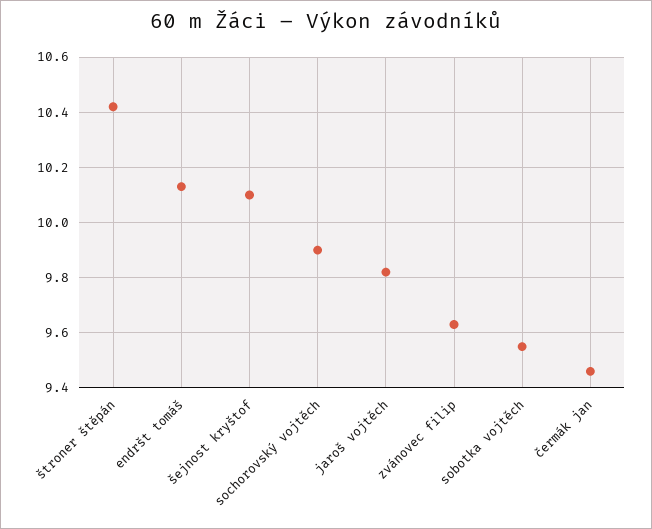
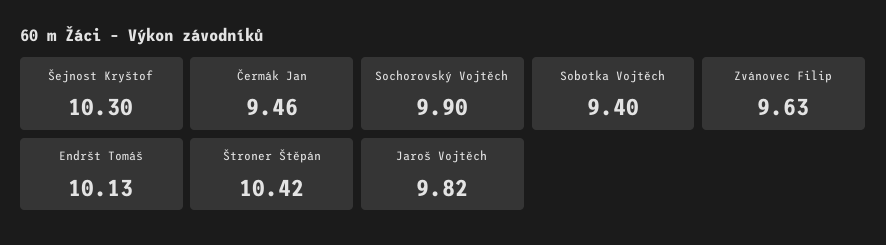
  {
    "štroner štěpán": 10.42,
    "endršt tomáš": 10.13,
-   "šejnost kryštof": 10.1,
+   "šejnost kryštof": 10.3,
    "sochorovský vojtěch": 9.9,
    "jaroš vojtěch": 9.82,
    "zvánovec filip": 9.63,
-   "sobotka vojtěch": 9.55,
+   "sobotka vojtěch": 9.4,
    "čermák jan": 9.46
  }

